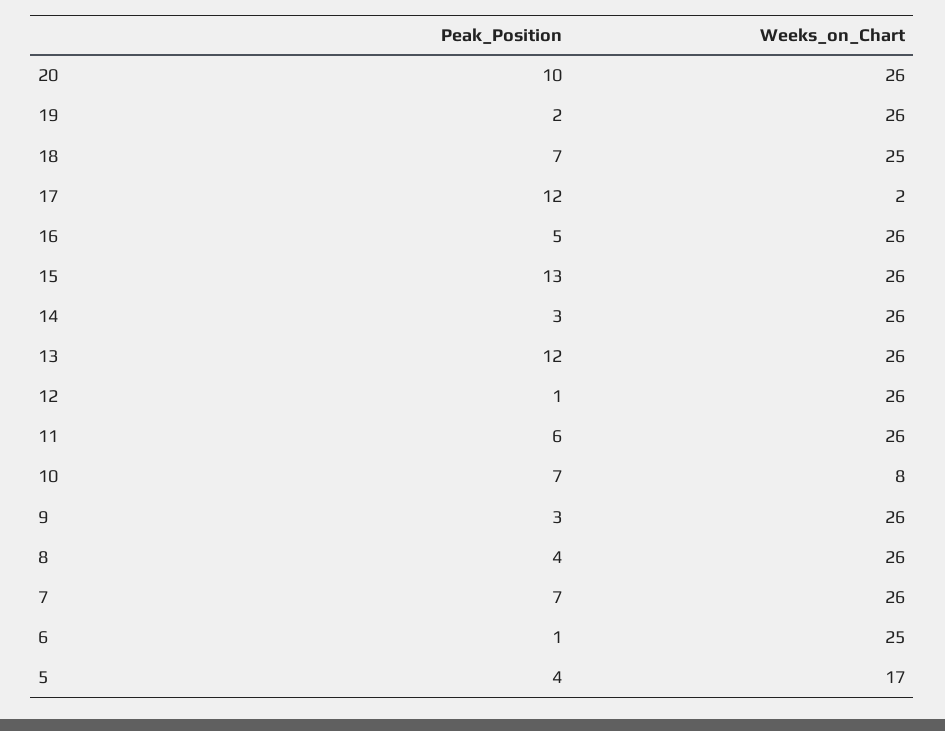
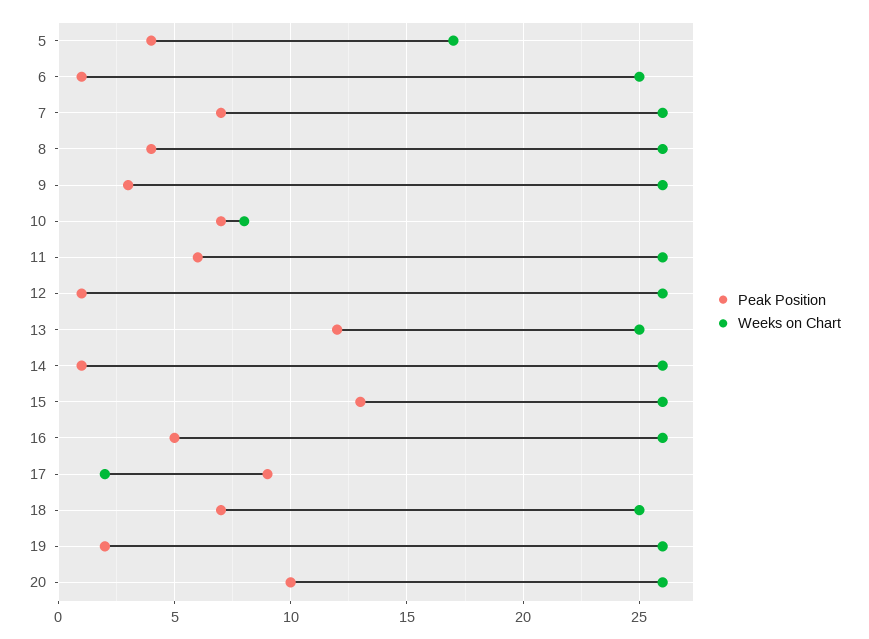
  {
    "Peak_Position": {
      "20": 10,
      "19": 2,
      "18": 7,
-     "17": 12,
+     "17": 9,
      "16": 5,
      "15": 13,
-     "14": 3,
+     "14": 1,
      "13": 12,
      "12": 1,
      "11": 6,
      "10": 7,
      "9": 3,
      "8": 4,
      "7": 7,
      "6": 1,
      "5": 4
    },
    "Weeks_on_Chart": {
      "20": 26,
      "19": 26,
      "18": 25,
      "17": 2,
      "16": 26,
      "15": 26,
      "14": 26,
-     "13": 26,
+     "13": 25,
      "12": 26,
      "11": 26,
      "10": 8,
      "9": 26,
      "8": 26,
      "7": 26,
      "6": 25,
      "5": 17
    }
  }

